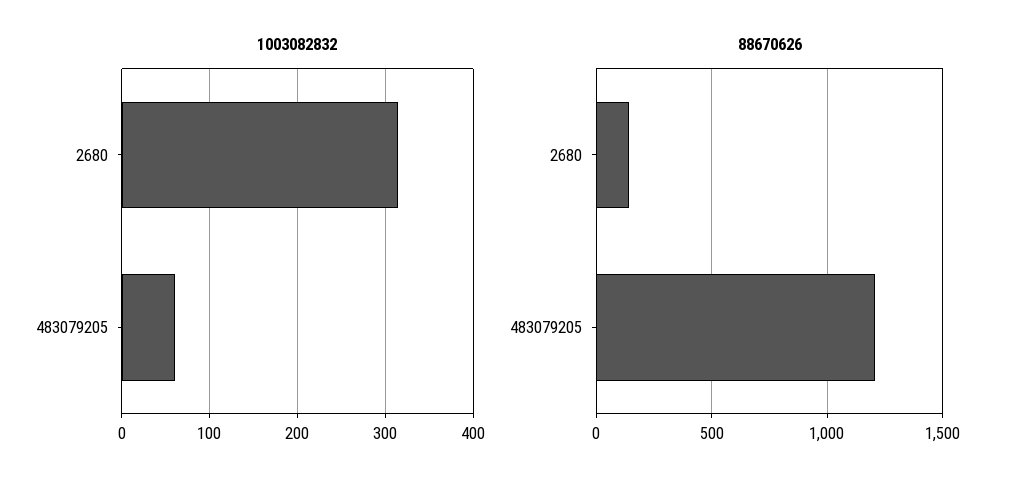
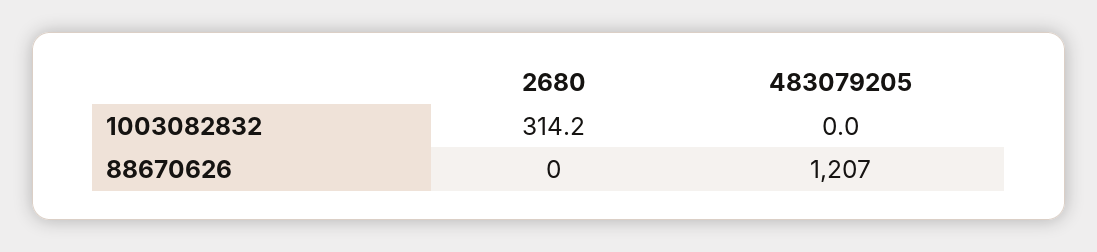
  {
    "1003082832": {
      "2680": 314.2,
-     "483079205": 60
+     "483079205": 0
    },
    "88670626": {
-     "2680": 150,
+     "2680": 0,
      "483079205": 1207
    }
  }

